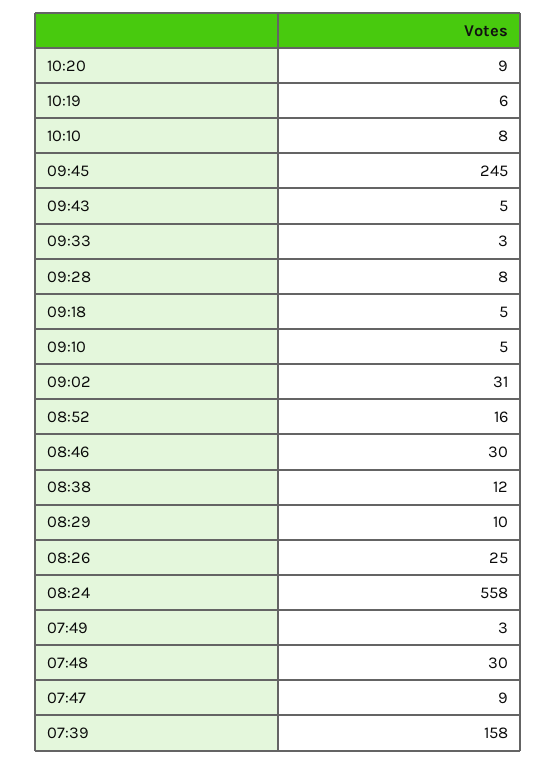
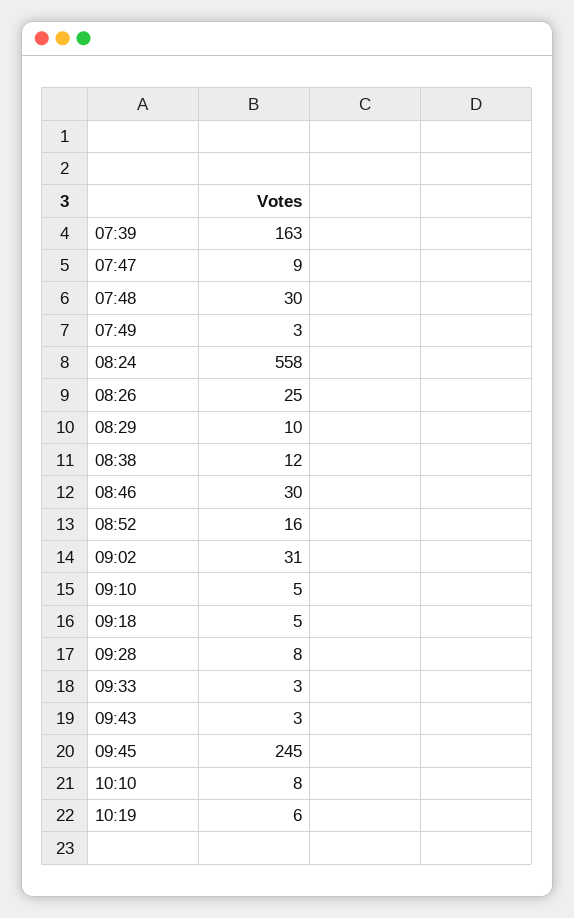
  {
-   "10:20": 9,
    "10:19": 6,
    "10:10": 8,
    "09:45": 245,
-   "09:43": 5,
+   "09:43": 3,
    "09:33": 3,
    "09:28": 8,
    "09:18": 5,
    "09:10": 5,
    "09:02": 31,
    "08:52": 16,
    "08:46": 30,
    "08:38": 12,
    "08:29": 10,
    "08:26": 25,
    "08:24": 558,
    "07:49": 3,
    "07:48": 30,
    "07:47": 9,
-   "07:39": 158
+   "07:39": 163
  }

